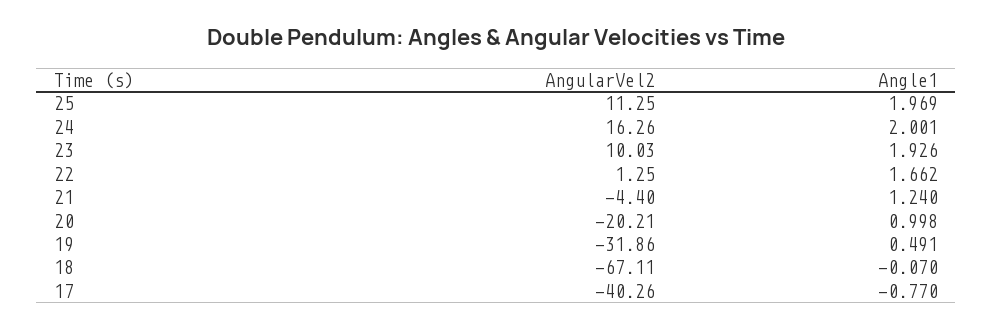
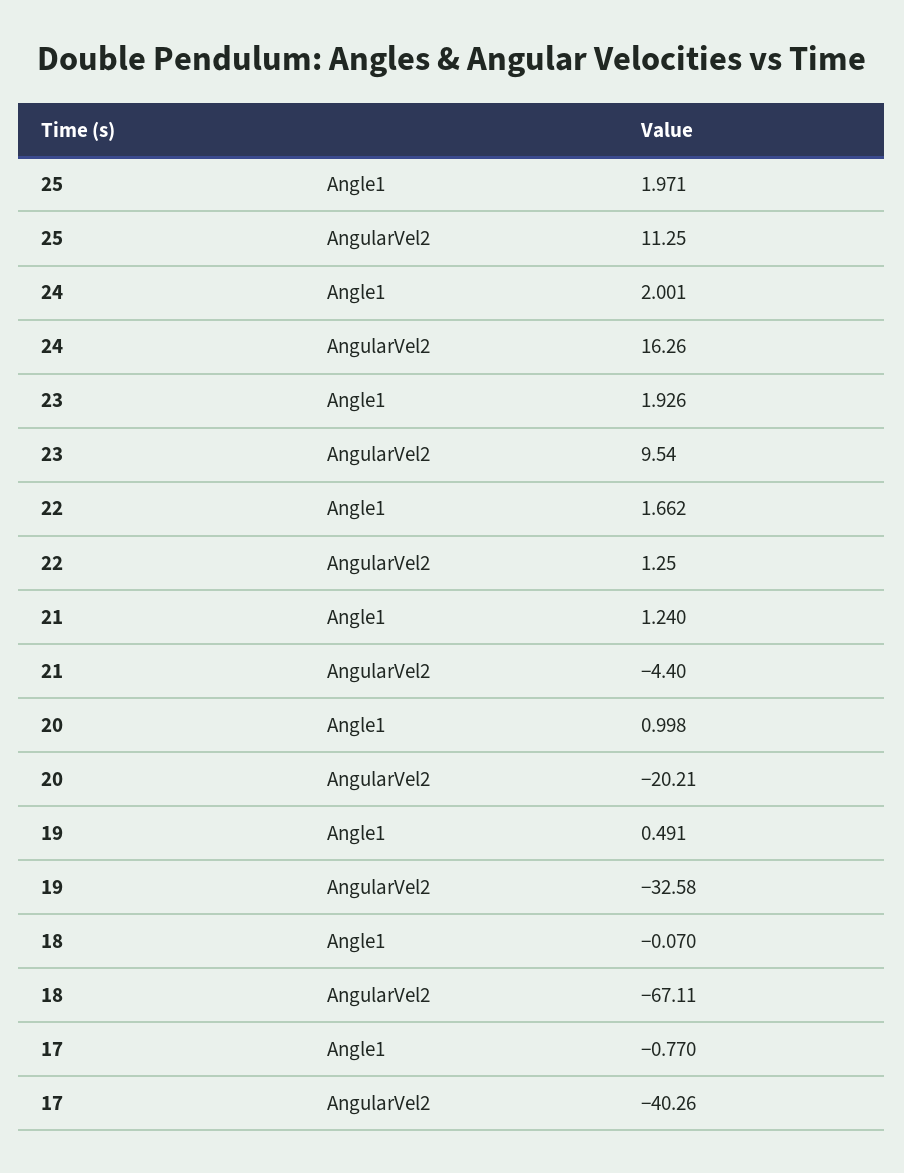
  {
    "AngularVel2": {
      "25": 11.25,
      "24": 16.26,
-     "23": 10.03,
+     "23": 9.54,
      "22": 1.25,
      "21": -4.4,
      "20": -20.21,
-     "19": -31.86,
+     "19": -32.58,
      "18": -67.11,
      "17": -40.26
    },
    "Angle1": {
-     "25": 1.969,
+     "25": 1.971,
      "24": 2.001,
      "23": 1.926,
      "22": 1.662,
      "21": 1.24,
      "20": 0.998,
      "19": 0.491,
      "18": -0.07,
      "17": -0.77
    }
  }

